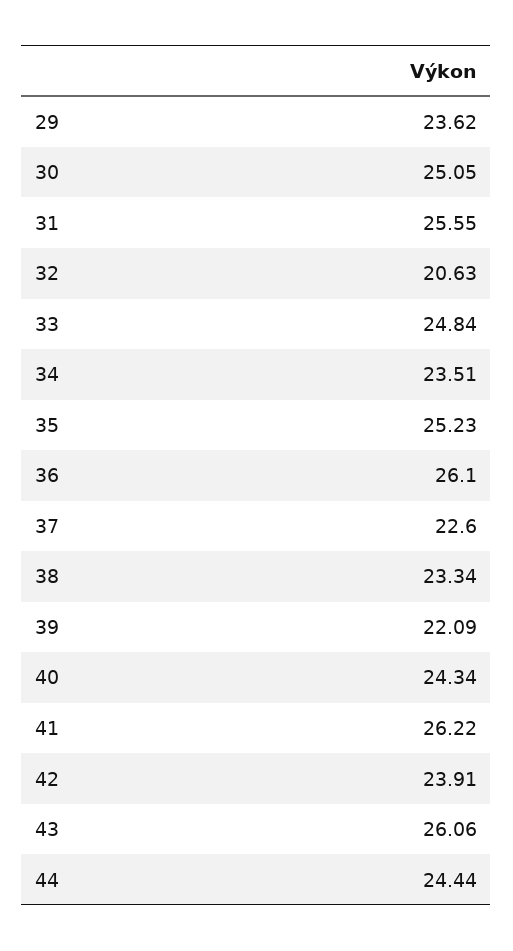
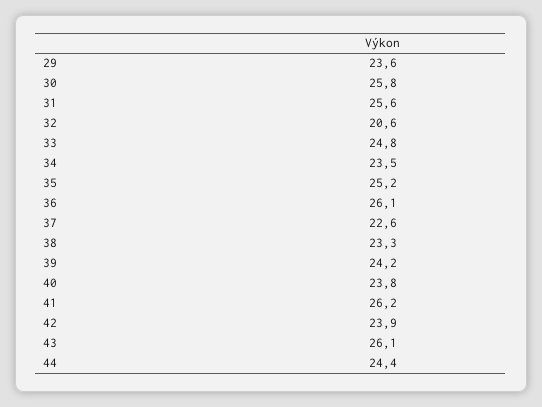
  {
    "29": 23.62,
-   "30": 25.05,
+   "30": 25.8,
    "31": 25.55,
    "32": 20.63,
    "33": 24.84,
    "34": 23.51,
    "35": 25.23,
    "36": 26.1,
    "37": 22.6,
    "38": 23.34,
-   "39": 22.09,
+   "39": 24.2,
-   "40": 24.34,
+   "40": 23.8,
    "41": 26.22,
    "42": 23.91,
    "43": 26.06,
    "44": 24.44
  }

